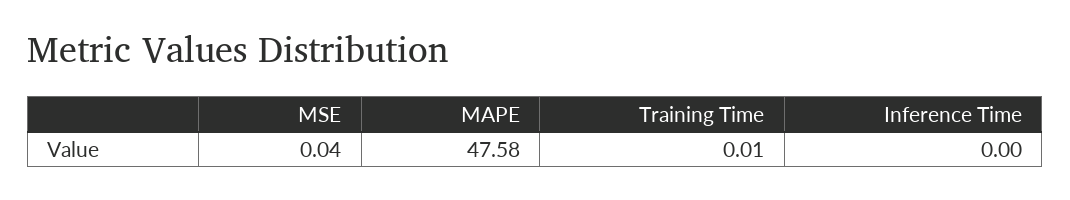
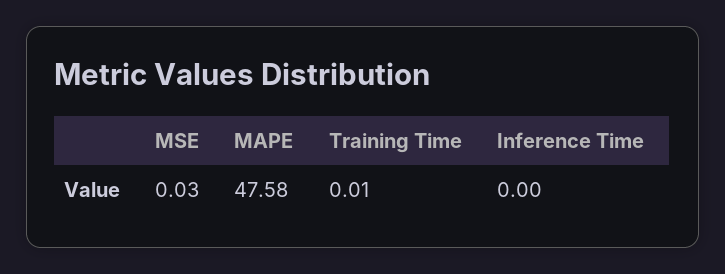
  {
-   "MSE": 0.04,
+   "MSE": 0.03,
    "MAPE": 47.58,
    "Training Time": 0.01,
    "Inference Time": 0
  }

